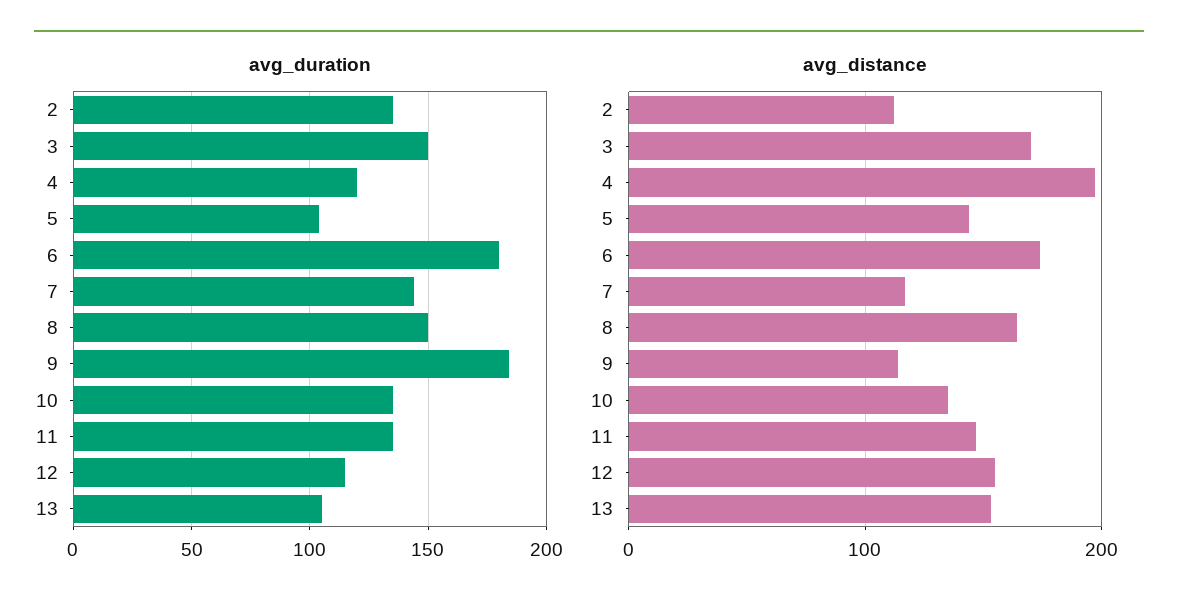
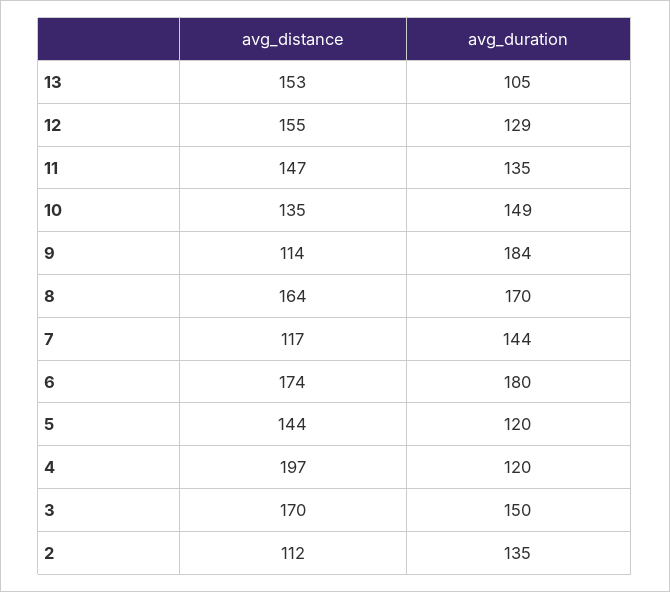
  {
    "avg_duration": {
      "2": 135,
      "3": 150,
      "4": 120,
-     "5": 105,
+     "5": 120,
      "6": 180,
      "7": 144,
-     "8": 150,
+     "8": 170,
      "9": 184,
-     "10": 135,
+     "10": 149,
      "11": 135,
-     "12": 115,
+     "12": 129,
      "13": 105
    },
    "avg_distance": {
      "2": 112,
      "3": 170,
      "4": 197,
      "5": 144,
      "6": 174,
      "7": 117,
      "8": 164,
      "9": 114,
      "10": 135,
      "11": 147,
      "12": 155,
      "13": 153
    }
  }

